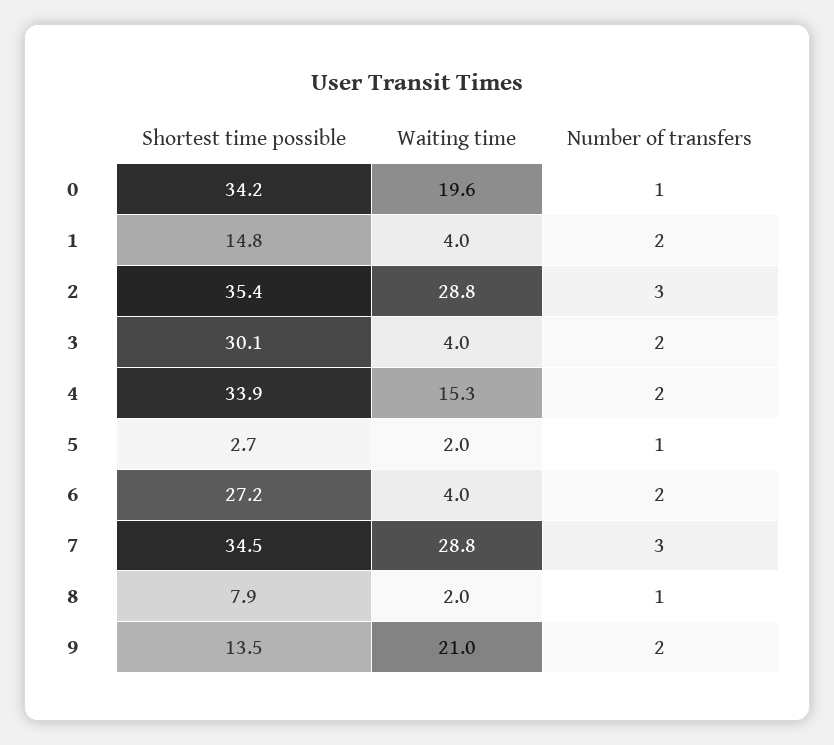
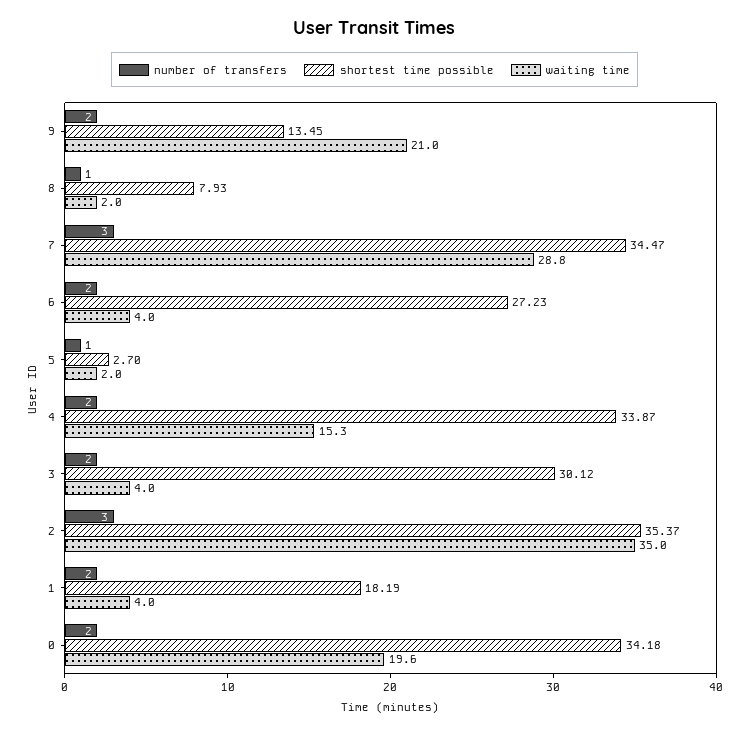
  {
    "Shortest time possible": {
      "0": 34.18,
-     "1": 14.8,
+     "1": 18.19,
      "2": 35.37,
      "3": 30.12,
      "4": 33.87,
      "5": 2.7,
      "6": 27.23,
      "7": 34.47,
      "8": 7.93,
      "9": 13.45
    },
    "Waiting time": {
      "0": 19.6,
      "1": 4,
-     "2": 28.8,
+     "2": 35,
      "3": 4,
      "4": 15.3,
      "5": 2,
      "6": 4,
      "7": 28.8,
      "8": 2,
      "9": 21
    },
    "Number of transfers": {
-     "0": 1,
+     "0": 2,
      "1": 2,
      "2": 3,
      "3": 2,
      "4": 2,
      "5": 1,
      "6": 2,
      "7": 3,
      "8": 1,
      "9": 2
    }
  }

